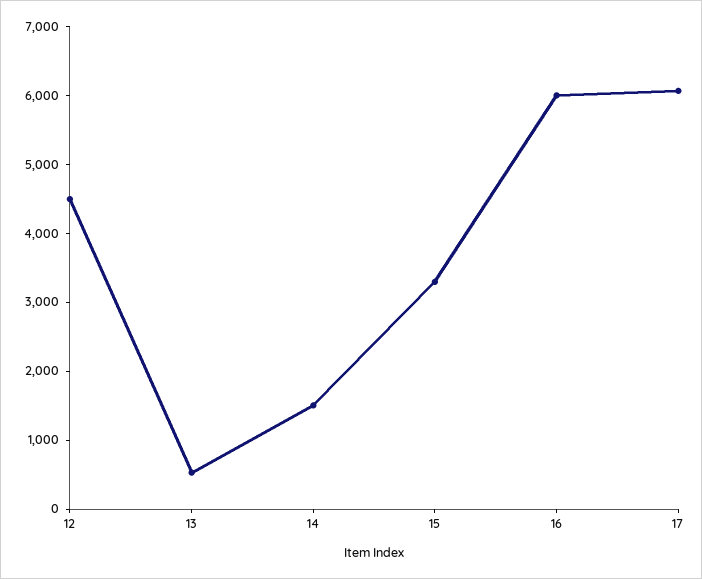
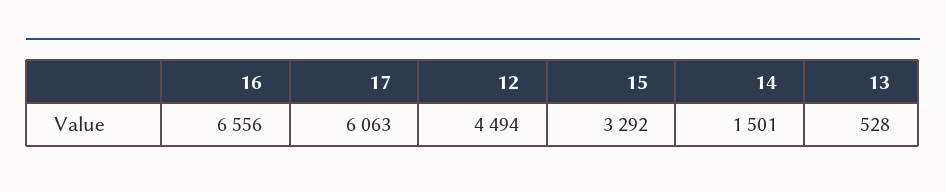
  {
    "12": 4494,
    "13": 528,
    "14": 1501,
    "15": 3292,
-   "16": 6000,
+   "16": 6556,
    "17": 6063
  }

